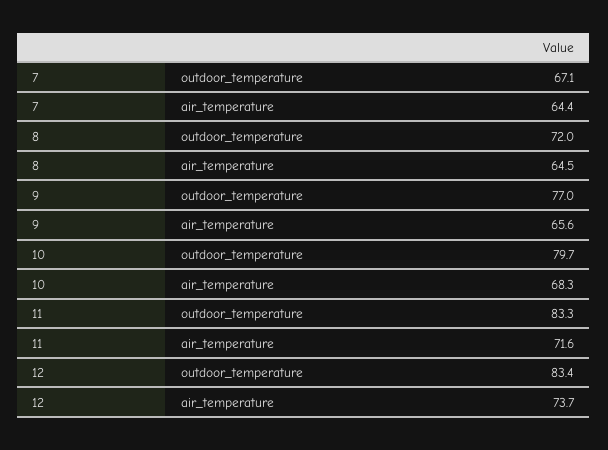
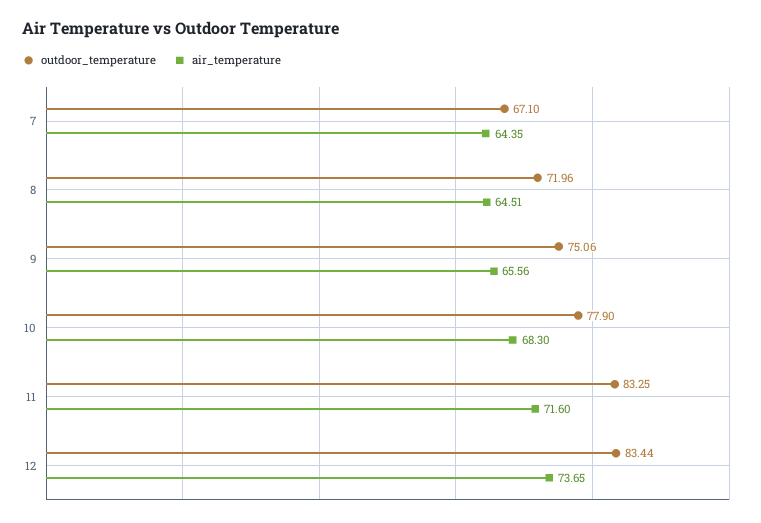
  {
    "outdoor_temperature": {
      "7": 67.1,
      "8": 71.96,
-     "9": 77,
+     "9": 75.06,
-     "10": 79.7,
+     "10": 77.9,
      "11": 83.25,
      "12": 83.44
    },
    "air_temperature": {
      "7": 64.35,
      "8": 64.51,
      "9": 65.56,
      "10": 68.3,
      "11": 71.6,
      "12": 73.65
    }
  }

